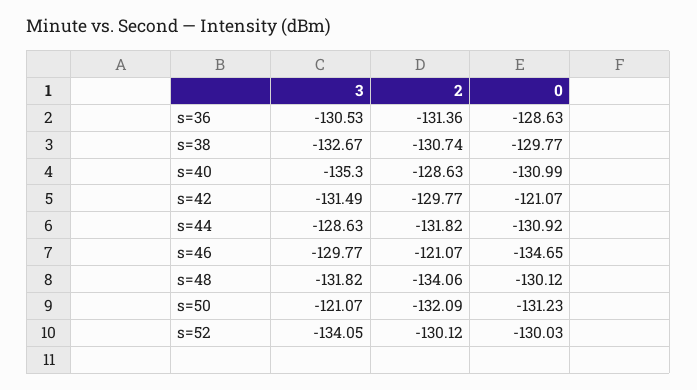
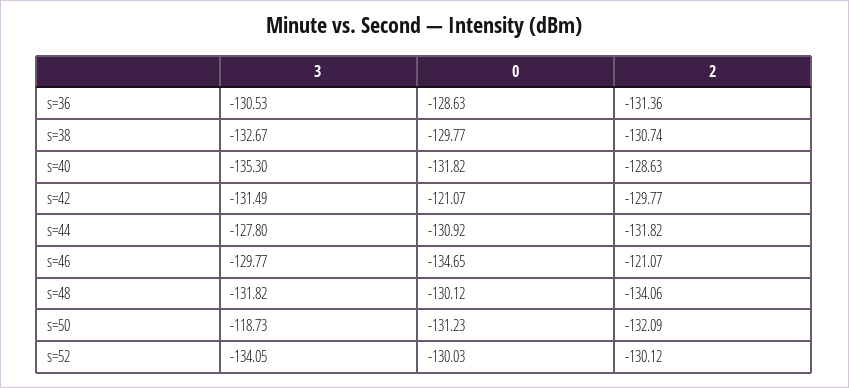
  {
    "3": {
      "s=36": -130.53,
      "s=38": -132.67,
      "s=40": -135.3,
      "s=42": -131.49,
-     "s=44": -128.63,
+     "s=44": -127.8,
      "s=46": -129.77,
      "s=48": -131.82,
-     "s=50": -121.07,
+     "s=50": -118.73,
      "s=52": -134.05
    },
    "2": {
      "s=36": -131.36,
      "s=38": -130.74,
      "s=40": -128.63,
      "s=42": -129.77,
      "s=44": -131.82,
      "s=46": -121.07,
      "s=48": -134.06,
      "s=50": -132.09,
      "s=52": -130.12
    },
    "0": {
      "s=36": -128.63,
      "s=38": -129.77,
-     "s=40": -130.99,
+     "s=40": -131.82,
      "s=42": -121.07,
      "s=44": -130.92,
      "s=46": -134.65,
      "s=48": -130.12,
      "s=50": -131.23,
      "s=52": -130.03
    }
  }

